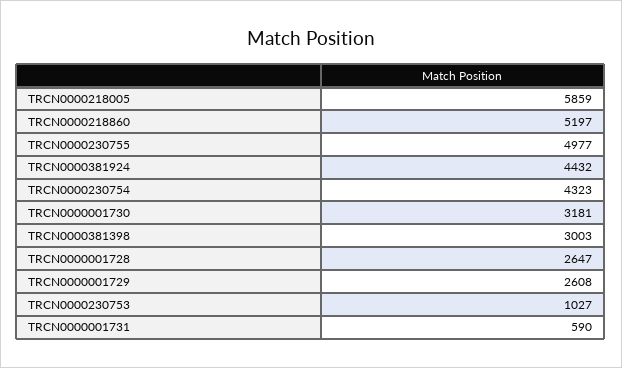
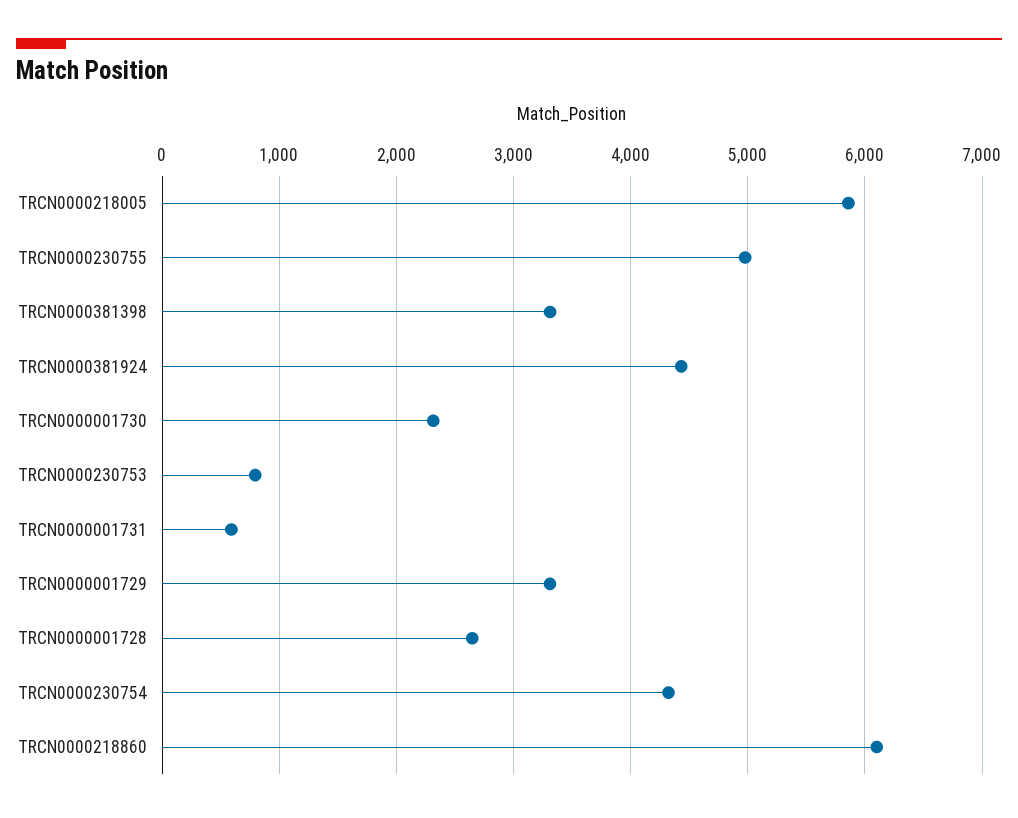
  {
    "TRCN0000218005": 5859,
-   "TRCN0000218860": 5197,
+   "TRCN0000218860": 6100,
    "TRCN0000230755": 4977,
    "TRCN0000381924": 4432,
    "TRCN0000230754": 4323,
-   "TRCN0000001730": 3181,
+   "TRCN0000001730": 2300,
-   "TRCN0000381398": 3003,
+   "TRCN0000381398": 3300,
    "TRCN0000001728": 2647,
-   "TRCN0000001729": 2608,
+   "TRCN0000001729": 3300,
-   "TRCN0000230753": 1027,
+   "TRCN0000230753": 800,
    "TRCN0000001731": 590
  }

